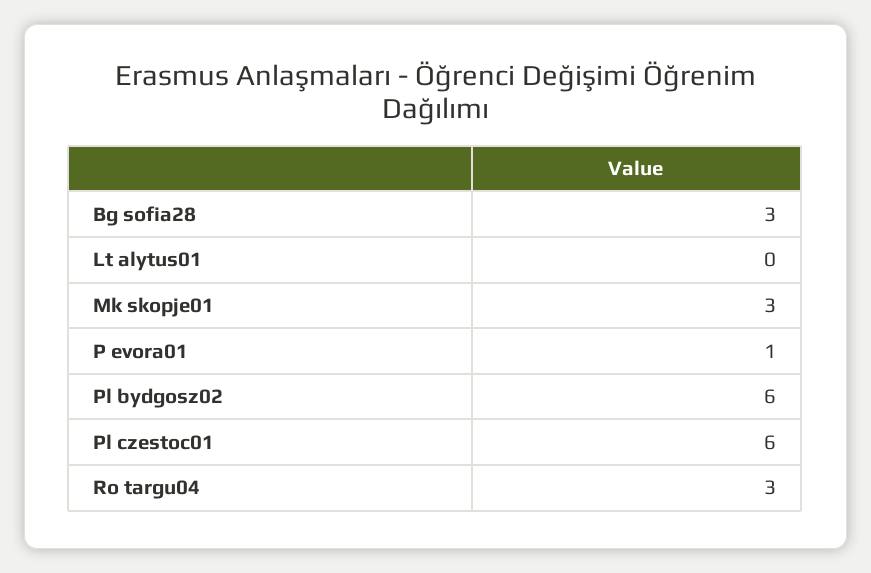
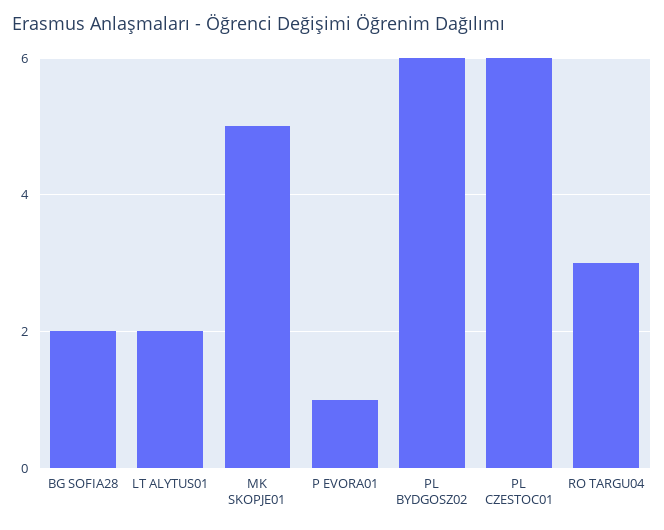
  {
-   "Bg sofia28": 3,
+   "Bg sofia28": 2,
-   "Lt alytus01": 0,
+   "Lt alytus01": 2,
-   "Mk skopje01": 3,
+   "Mk skopje01": 5,
    "P evora01": 1,
    "Pl bydgosz02": 6,
    "Pl czestoc01": 6,
    "Ro targu04": 3
  }

